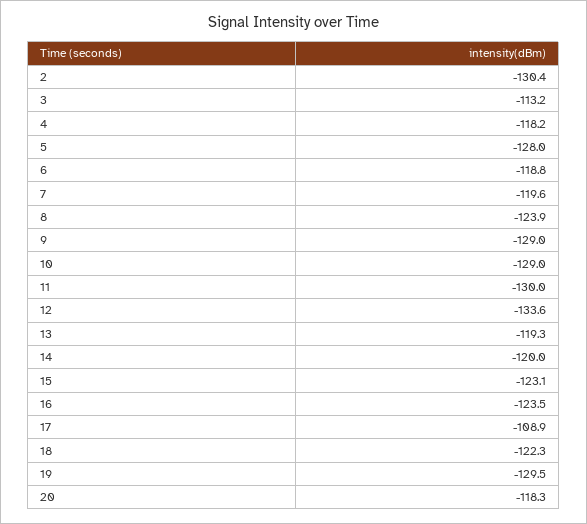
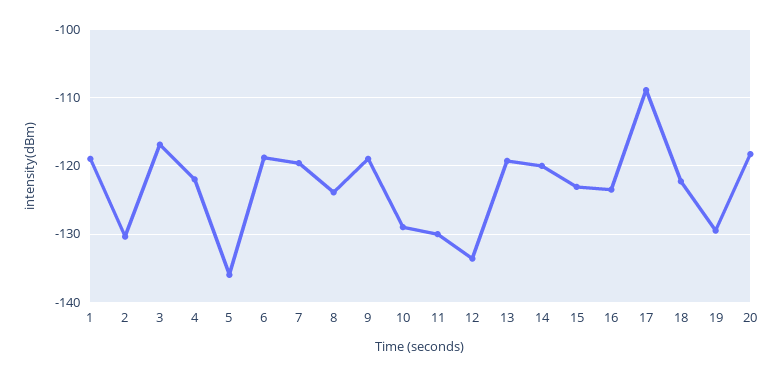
  {
    "2": -130.4,
-   "3": -113.2,
+   "3": -117,
-   "4": -118.2,
+   "4": -122,
-   "5": -128,
+   "5": -136,
    "6": -118.8,
    "7": -119.6,
    "8": -123.9,
-   "9": -129,
+   "9": -119,
    "10": -129,
    "11": -130,
    "12": -133.6,
    "13": -119.3,
    "14": -120,
    "15": -123.1,
    "16": -123.5,
    "17": -108.9,
    "18": -122.3,
    "19": -129.5,
-   "20": -118.3
+   "20": -118.3,
+   "1": -119
  }

